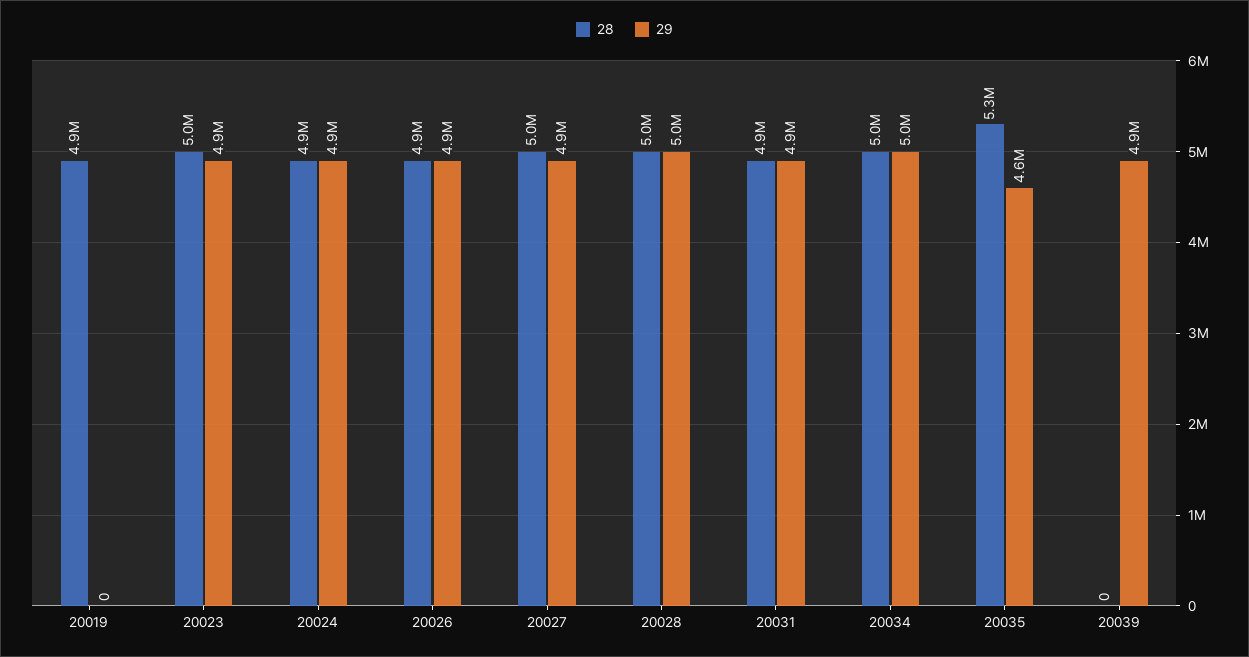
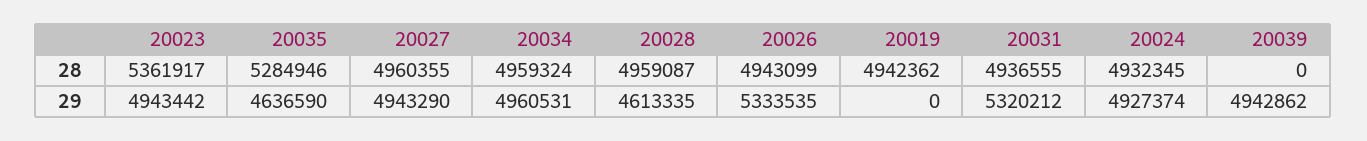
  {
    "28": {
      "20019": 4942362,
-     "20023": 5000000,
+     "20023": 5361917,
      "20024": 4932345,
      "20026": 4943099,
      "20027": 4960355,
      "20028": 4959087,
      "20031": 4936555,
      "20034": 4959324,
      "20035": 5284946,
      "20039": 0
    },
    "29": {
      "20019": 0,
      "20023": 4943442,
      "20024": 4927374,
-     "20026": 4900000,
+     "20026": 5333535,
      "20027": 4943290,
-     "20028": 5000000,
+     "20028": 4613335,
-     "20031": 4900000,
+     "20031": 5320212,
      "20034": 4960531,
      "20035": 4636590,
      "20039": 4942862
    }
  }

